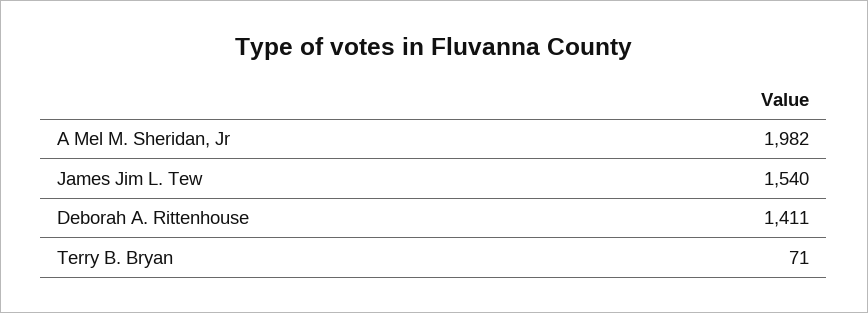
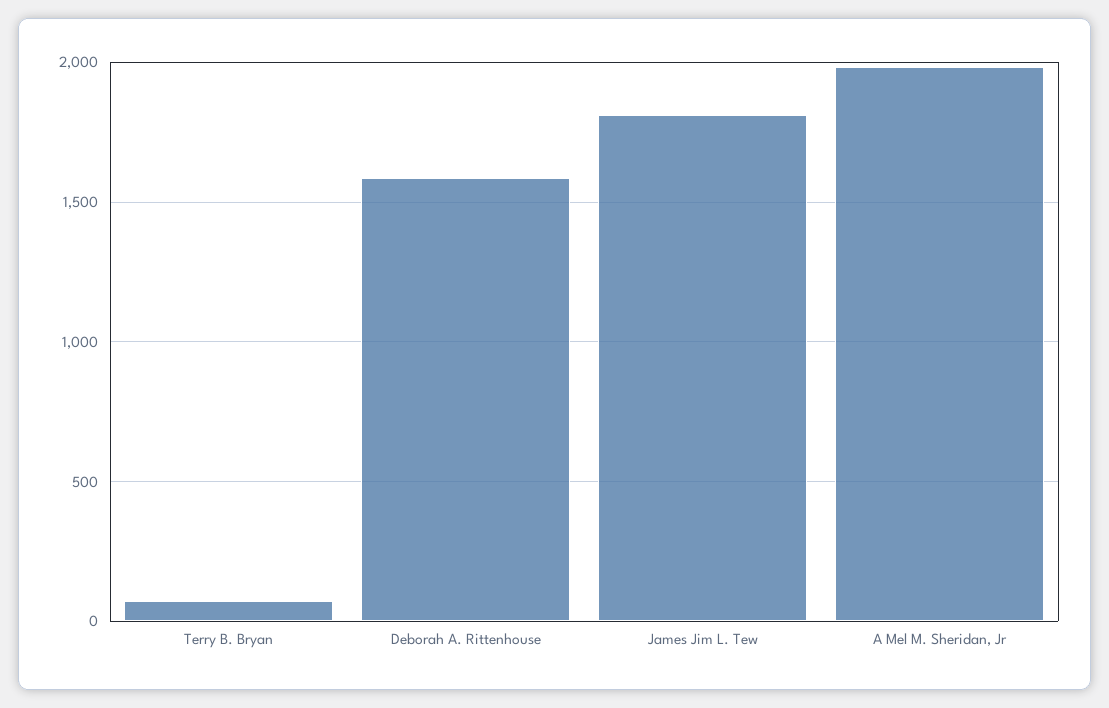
  {
    "A Mel M. Sheridan, Jr": 1982,
-   "James Jim L. Tew": 1540,
+   "James Jim L. Tew": 1800,
-   "Deborah A. Rittenhouse": 1411,
+   "Deborah A. Rittenhouse": 1600,
    "Terry B. Bryan": 71
  }

